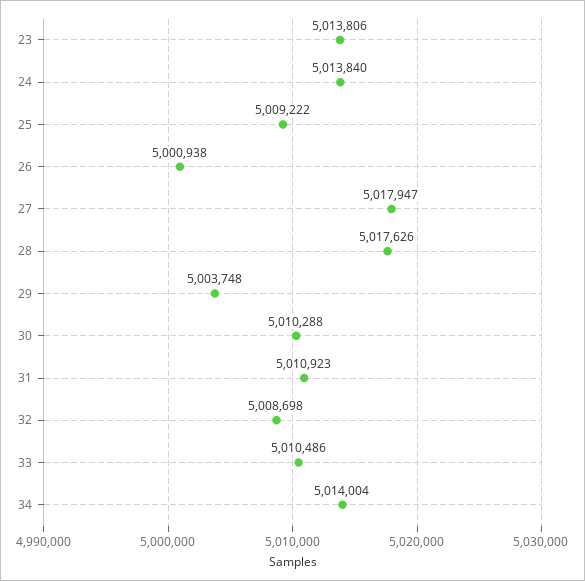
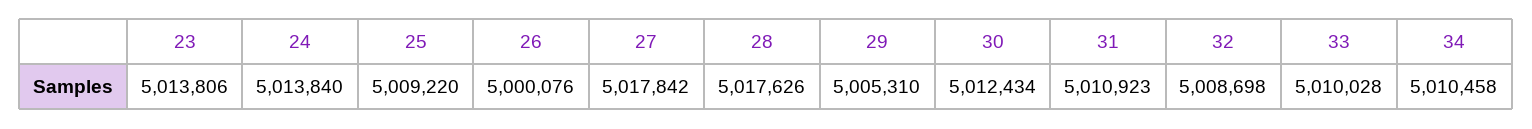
  {
    "23": 5013806,
    "24": 5013840,
-   "25": 5009222,
+   "25": 5009220,
-   "26": 5000938,
+   "26": 5000076,
-   "27": 5017947,
+   "27": 5017842,
    "28": 5017626,
-   "29": 5003748,
+   "29": 5005310,
-   "30": 5010288,
+   "30": 5012434,
    "31": 5010923,
    "32": 5008698,
-   "33": 5010486,
+   "33": 5010028,
-   "34": 5014004
+   "34": 5010458
  }

